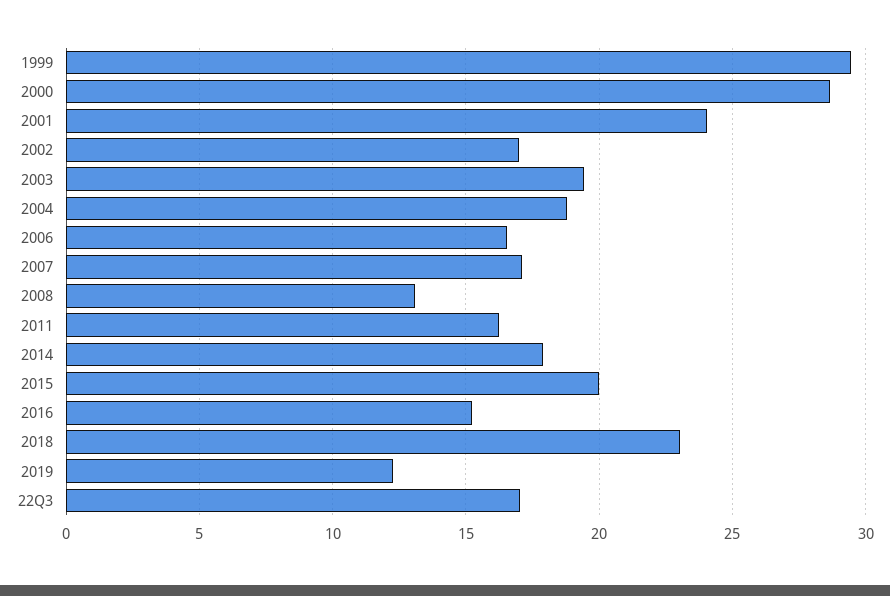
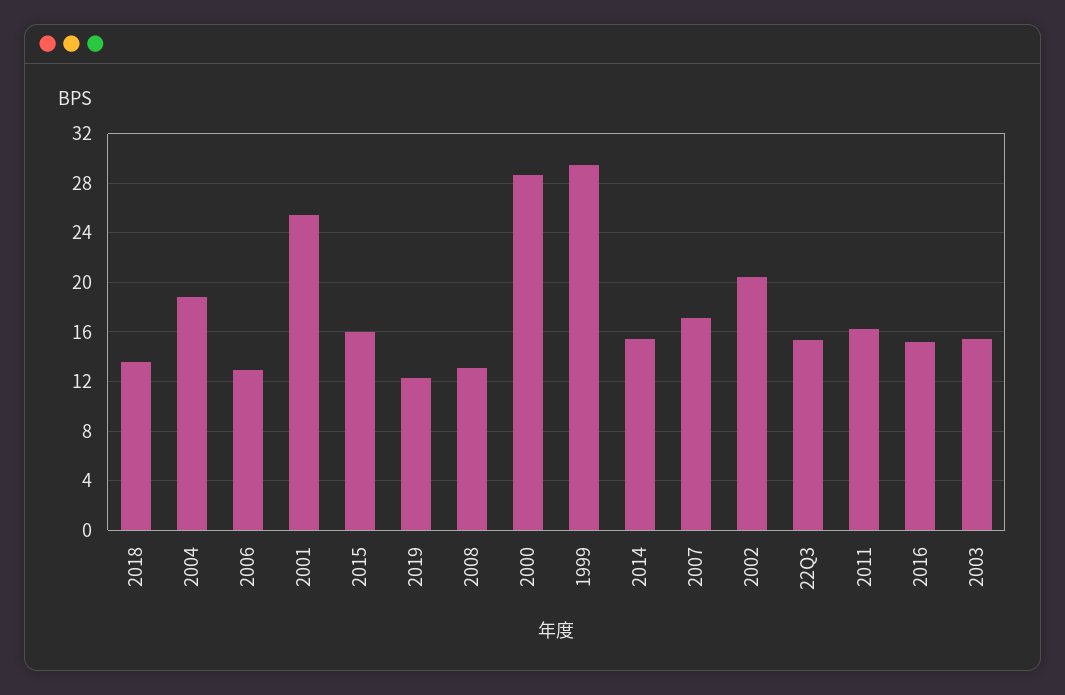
  {
    "1999": 29.5,
    "2000": 28.5,
-   "2001": 24,
+   "2001": 25.5,
-   "2002": 17,
+   "2002": 20.5,
-   "2003": 19.5,
+   "2003": 15.5,
    "2004": 19,
-   "2006": 16.5,
+   "2006": 13,
    "2007": 17,
    "2008": 13,
    "2011": 16,
-   "2014": 18,
+   "2014": 15.5,
-   "2015": 20,
+   "2015": 16,
    "2016": 15,
-   "2018": 23,
+   "2018": 13.5,
    "2019": 12.5,
-   "22Q3": 17
+   "22Q3": 15.5
  }

